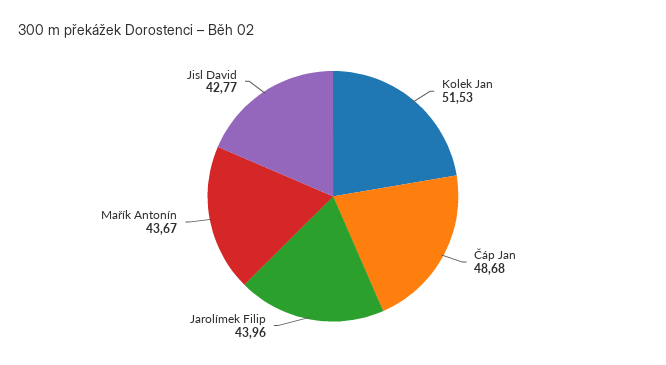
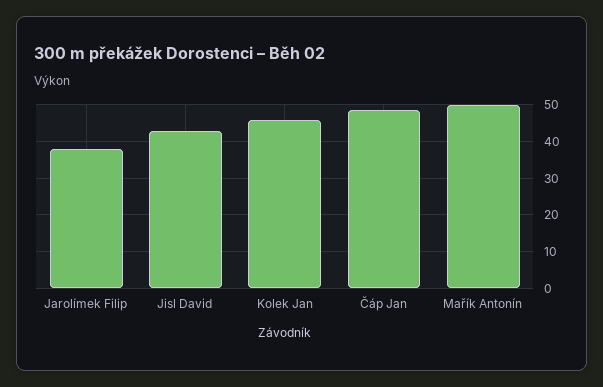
  {
-   "Kolek Jan": 51.53,
+   "Kolek Jan": 46,
    "Čáp Jan": 48.68,
-   "Jarolímek Filip": 43.96,
+   "Jarolímek Filip": 38,
-   "Mařík Antonín": 43.67,
+   "Mařík Antonín": 50,
    "Jisl David": 42.77
  }

